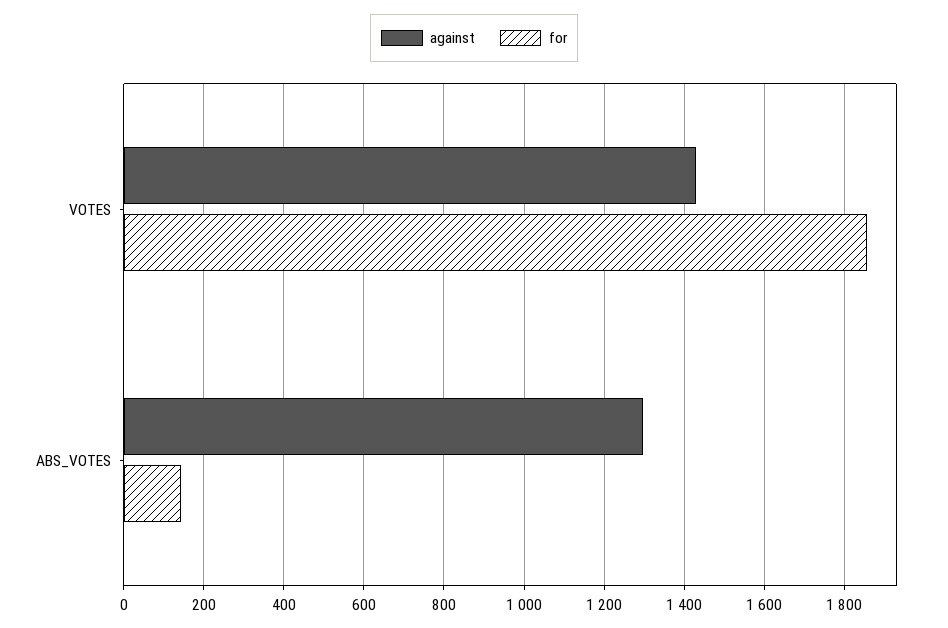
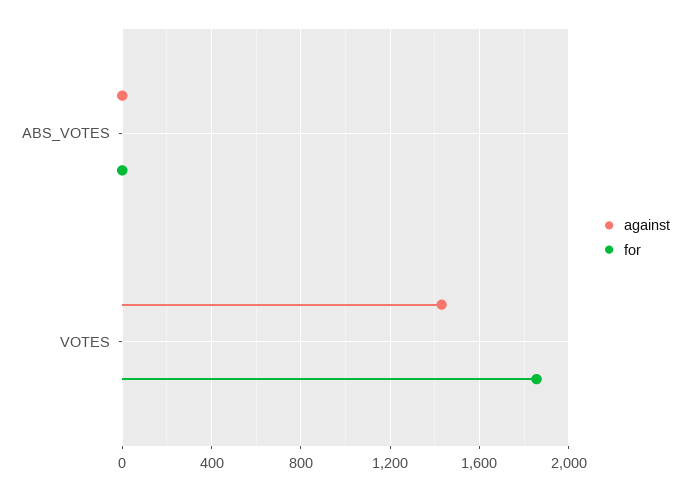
  {
    "against": {
      "VOTES": 1440,
-     "ABS_VOTES": 1300
+     "ABS_VOTES": 0
    },
    "for": {
      "VOTES": 1860,
-     "ABS_VOTES": 140
+     "ABS_VOTES": 0
    }
  }

